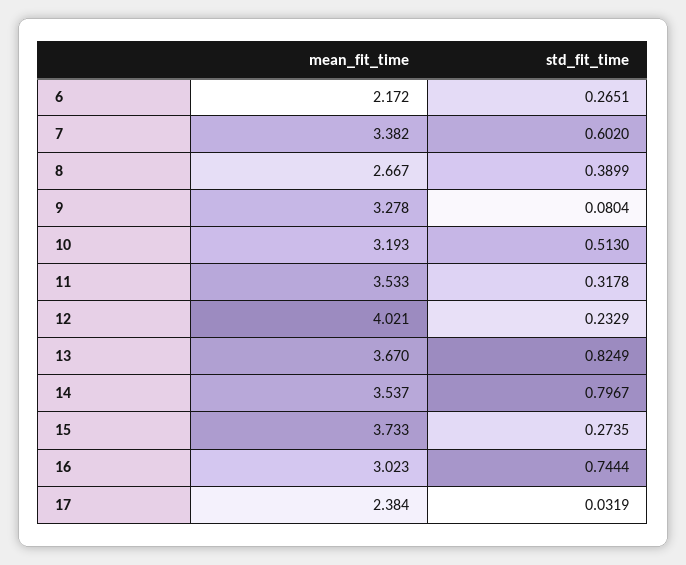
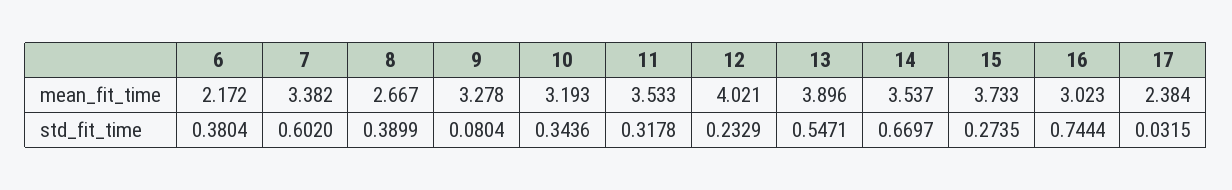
  {
    "mean_fit_time": {
      "6": 2.172,
      "7": 3.382,
      "8": 2.667,
      "9": 3.278,
      "10": 3.193,
      "11": 3.533,
      "12": 4.021,
-     "13": 3.67,
+     "13": 3.896,
      "14": 3.537,
      "15": 3.733,
      "16": 3.023,
      "17": 2.384
    },
    "std_fit_time": {
-     "6": 0.2651,
+     "6": 0.3804,
      "7": 0.602,
      "8": 0.3899,
      "9": 0.0804,
-     "10": 0.513,
+     "10": 0.3436,
      "11": 0.3178,
      "12": 0.2329,
-     "13": 0.8249,
+     "13": 0.5471,
-     "14": 0.7967,
+     "14": 0.6697,
      "15": 0.2735,
      "16": 0.7444,
-     "17": 0.0319
+     "17": 0.0315
    }
  }

